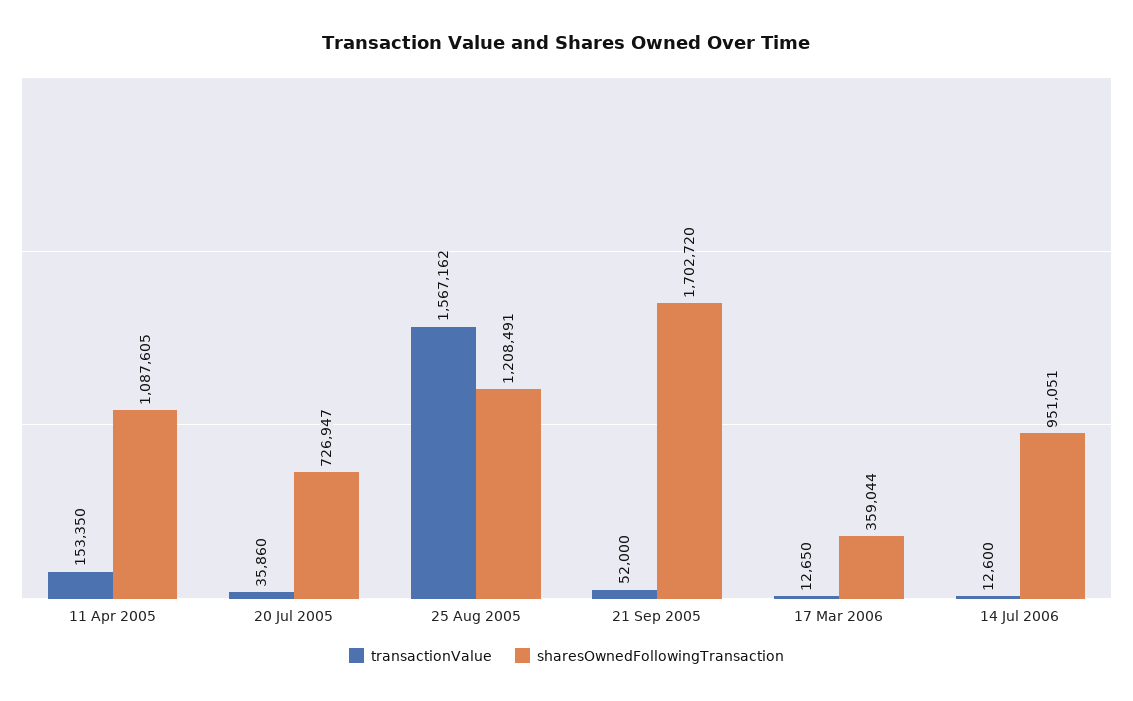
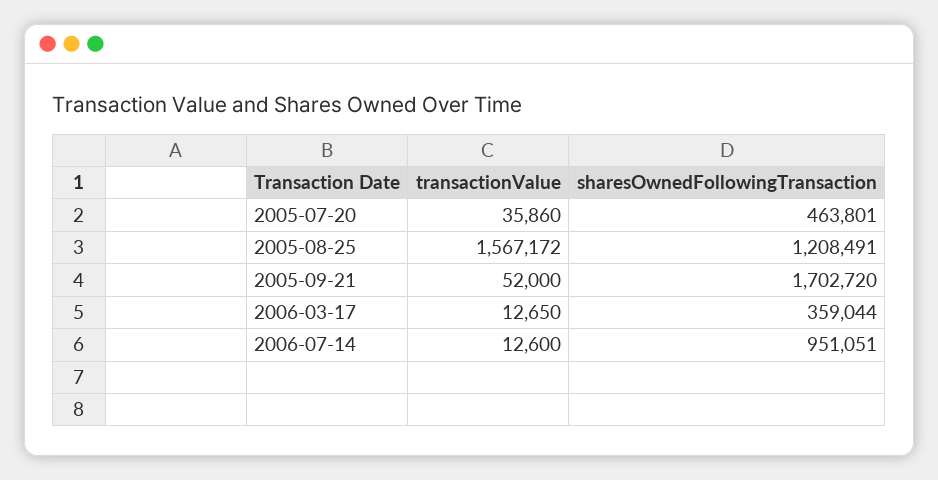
  {
    "transactionValue": {
-     "11 Apr 2005": 153350,
      "20 Jul 2005": 35860,
-     "25 Aug 2005": 1567162,
+     "25 Aug 2005": 1567172,
      "21 Sep 2005": 52000,
      "17 Mar 2006": 12650,
      "14 Jul 2006": 12600
    },
    "sharesOwnedFollowingTransaction": {
-     "11 Apr 2005": 1087605,
-     "20 Jul 2005": 726947,
+     "20 Jul 2005": 463801,
      "25 Aug 2005": 1208491,
      "21 Sep 2005": 1702720,
      "17 Mar 2006": 359044,
      "14 Jul 2006": 951051
    }
  }

